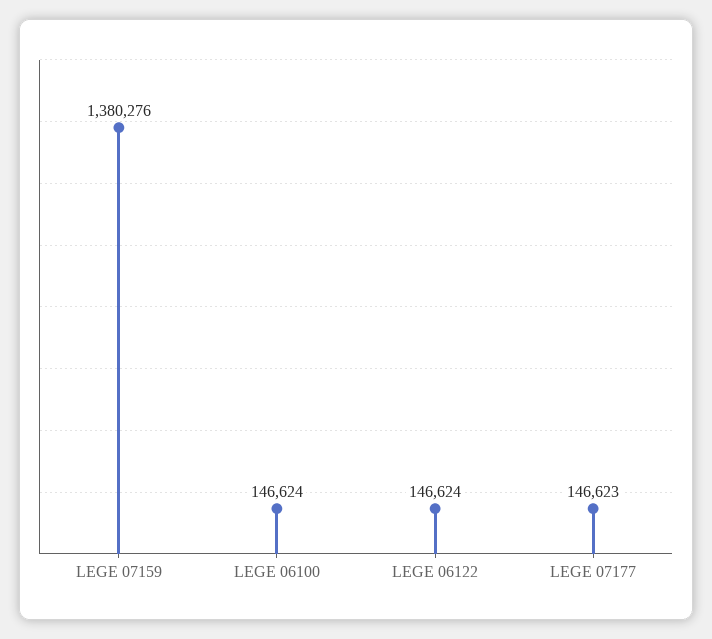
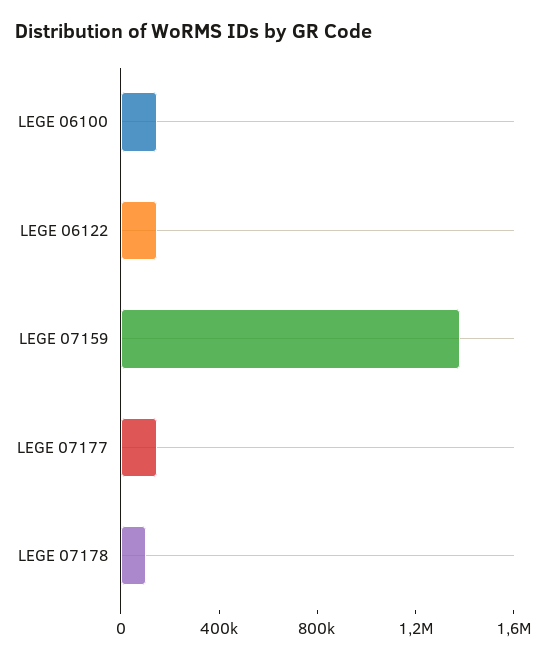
  {
    "LEGE 07159": 1380276,
    "LEGE 06100": 146624,
    "LEGE 06122": 146624,
-   "LEGE 07177": 146623
+   "LEGE 07177": 146623,
+   "LEGE 07178": 100000
  }

